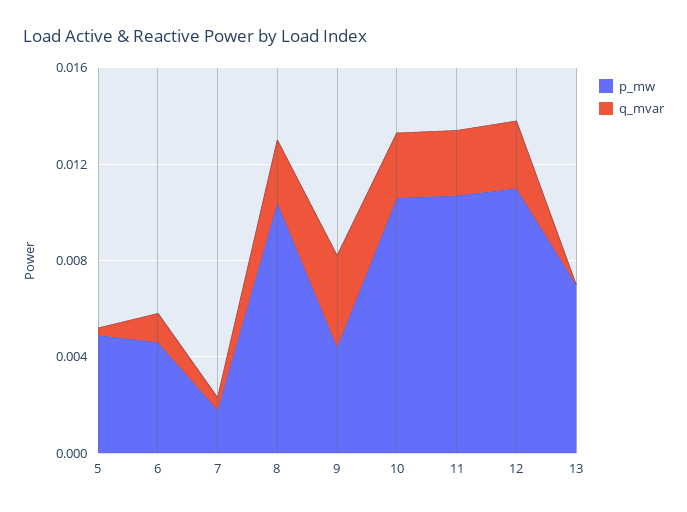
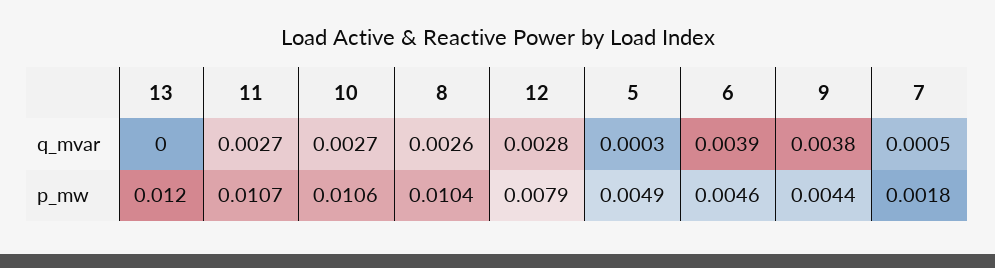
  {
    "p_mw": {
      "5": 0.0049,
      "6": 0.0046,
      "7": 0.0018,
      "8": 0.0104,
      "9": 0.0044,
      "10": 0.0106,
      "11": 0.0107,
-     "12": 0.011,
+     "12": 0.0079,
-     "13": 0.007
+     "13": 0.012
    },
    "q_mvar": {
      "5": 0.0003,
-     "6": 0.001,
+     "6": 0.0039,
      "7": 0.0005,
      "8": 0.0026,
      "9": 0.0038,
      "10": 0.0027,
      "11": 0.0027,
      "12": 0.0028,
      "13": 0
    }
  }

